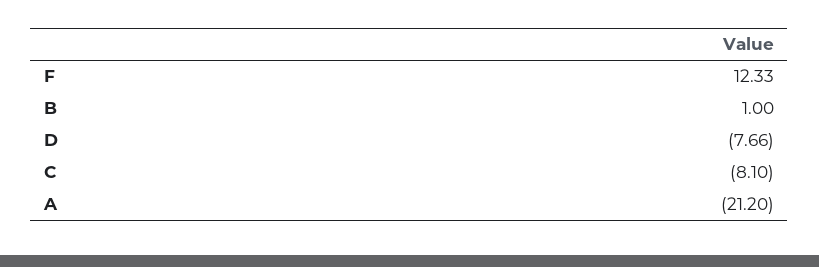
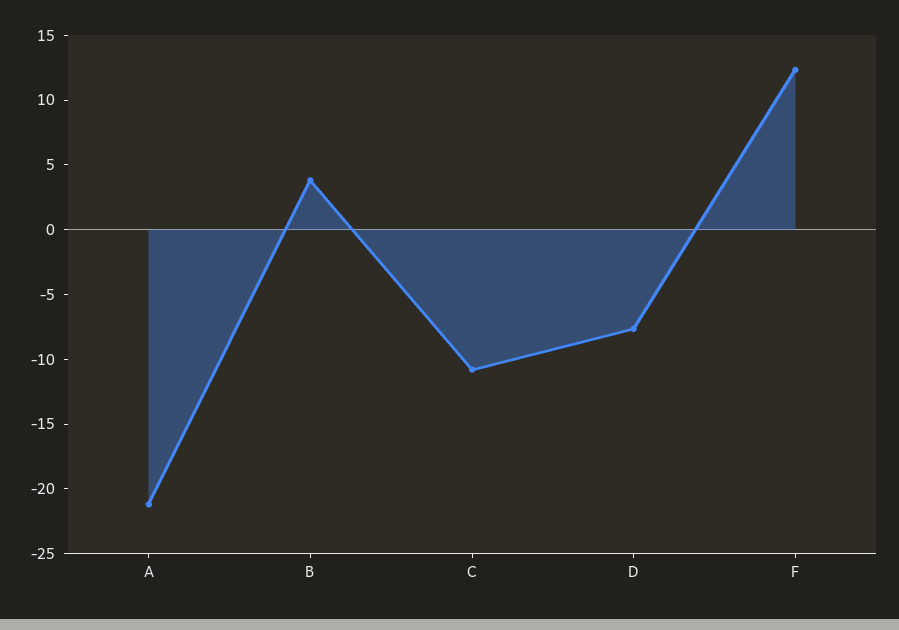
  {
    "F": 12.33,
-   "B": 1,
+   "B": 4,
    "D": -7.66,
-   "C": -8.1,
+   "C": -11,
    "A": -21.2
  }

